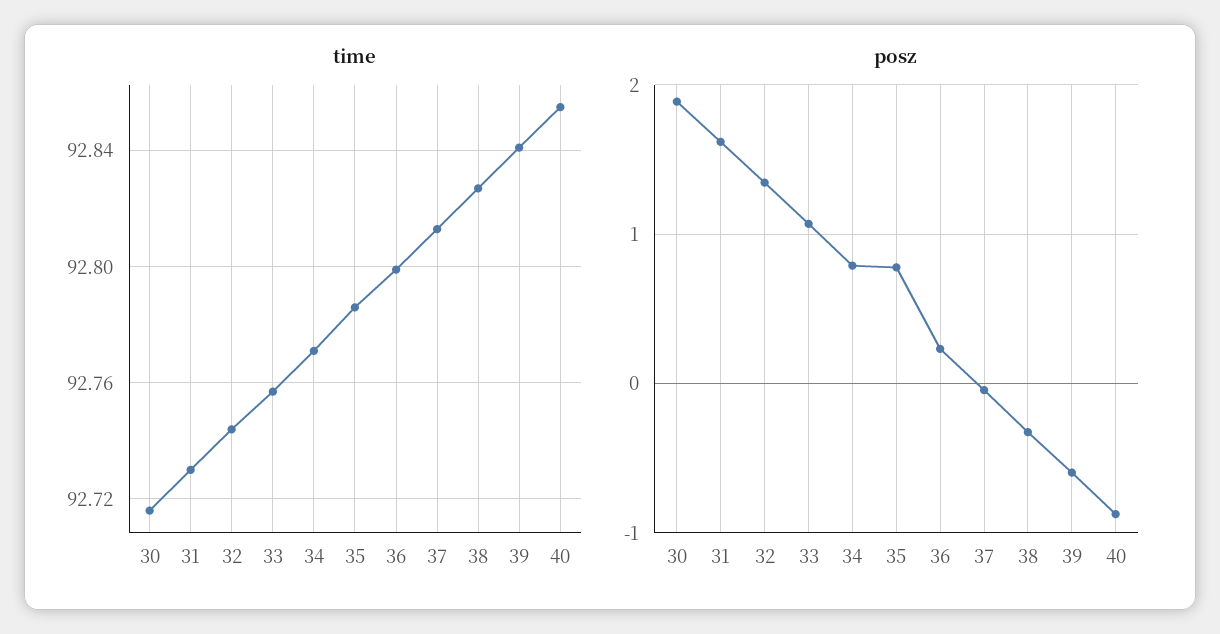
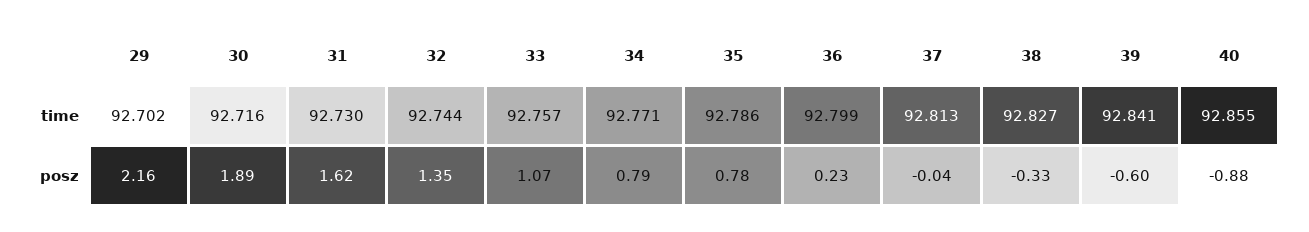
  {
    "time": {
      "30": 92.716,
      "31": 92.73,
      "32": 92.744,
      "33": 92.757,
      "34": 92.771,
      "35": 92.786,
      "36": 92.799,
      "37": 92.813,
      "38": 92.827,
      "39": 92.841,
-     "40": 92.855
+     "40": 92.855,
+     "29": 92.702
    },
    "posz": {
      "30": 1.89,
      "31": 1.62,
      "32": 1.35,
      "33": 1.07,
      "34": 0.79,
      "35": 0.78,
      "36": 0.23,
      "37": -0.04,
      "38": -0.33,
      "39": -0.6,
-     "40": -0.88
+     "40": -0.88,
+     "29": 2.16
    }
  }

